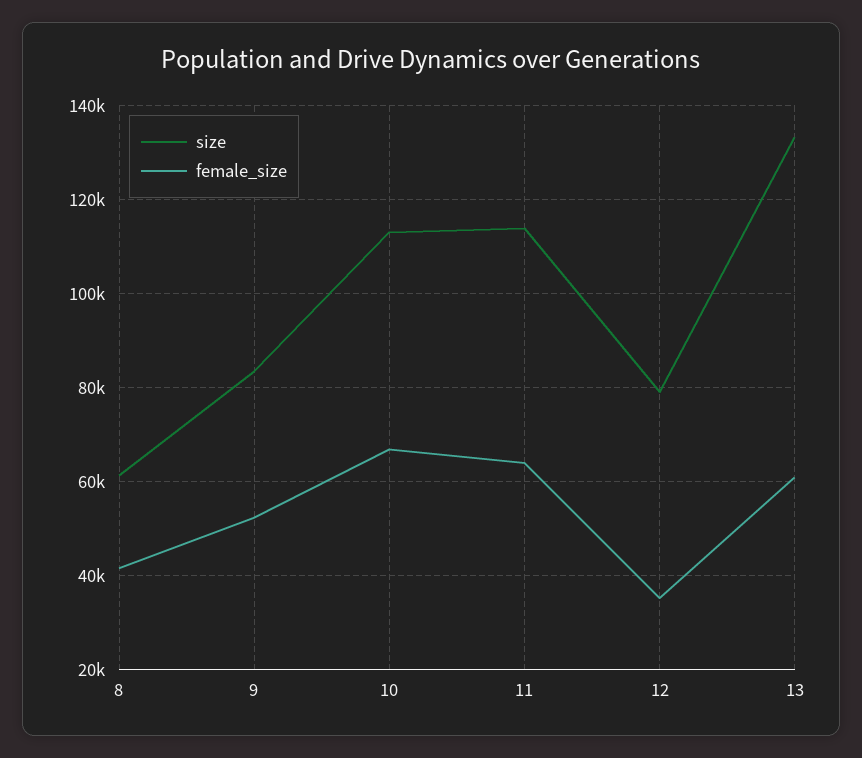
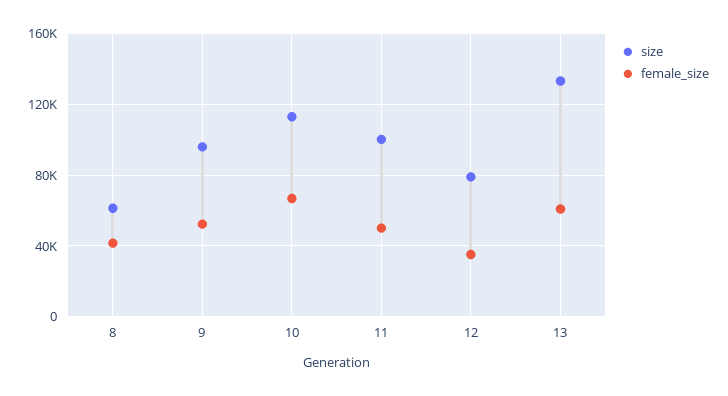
  {
    "size": {
      "8": 62000,
-     "9": 84000,
+     "9": 95000,
      "10": 112000,
-     "11": 114000,
+     "11": 100000,
      "12": 80000,
      "13": 134000
    },
    "female_size": {
      "8": 42000,
      "9": 52000,
      "10": 66000,
-     "11": 64000,
+     "11": 50000,
      "12": 36000,
      "13": 60000
    }
  }

